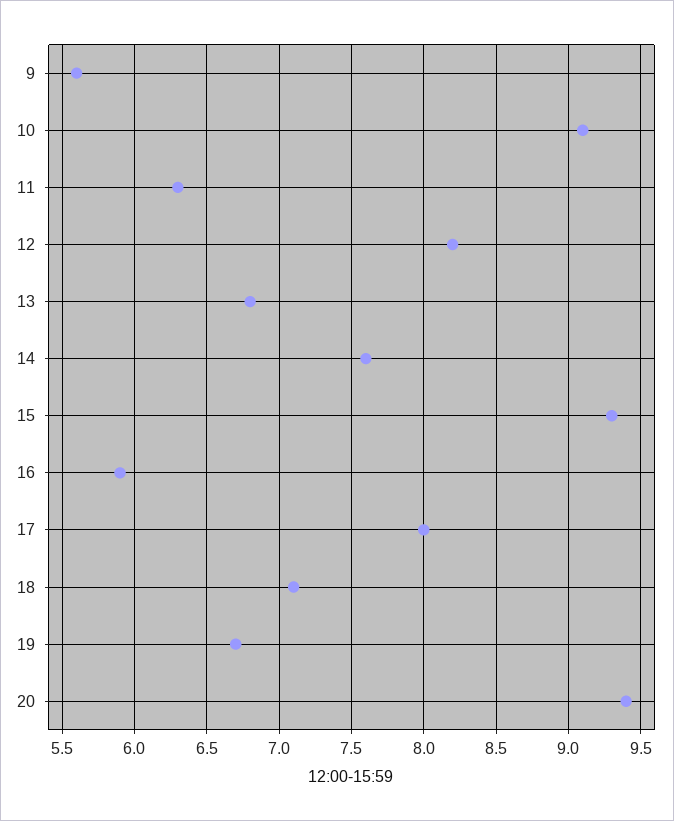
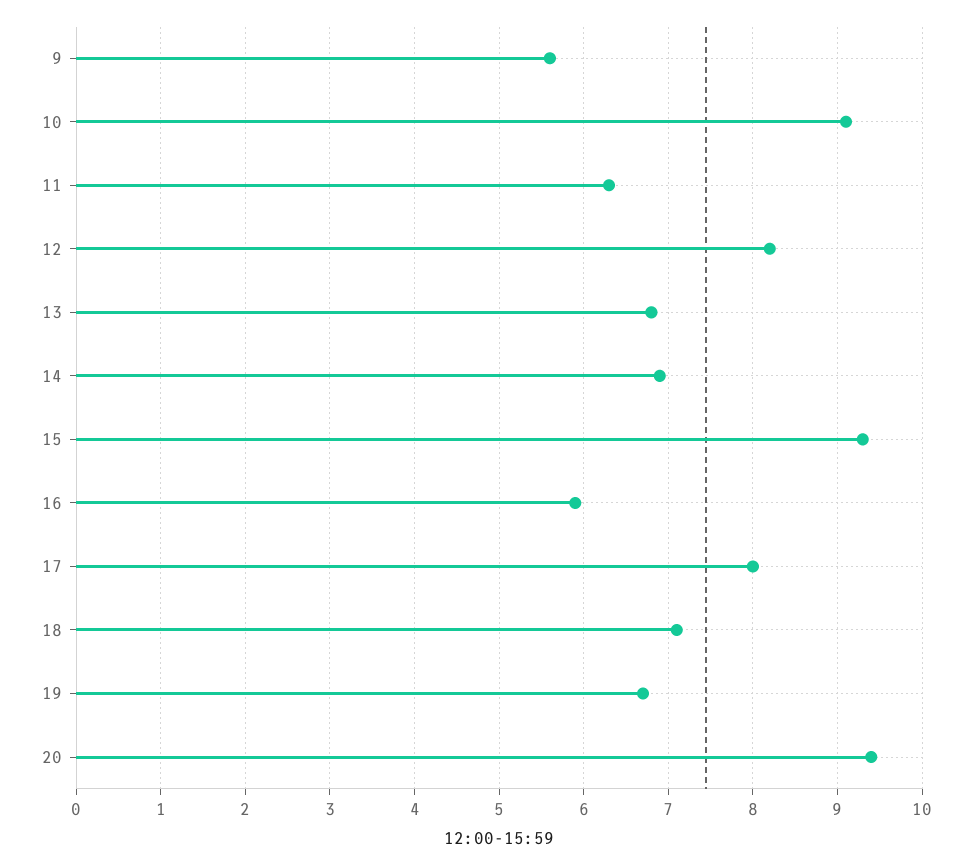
  {
    "9": 5.6,
    "10": 9.1,
    "11": 6.3,
    "12": 8.2,
    "13": 6.8,
-   "14": 7.6,
+   "14": 6.9,
    "15": 9.3,
    "16": 5.9,
    "17": 8,
    "18": 7.1,
    "19": 6.7,
    "20": 9.4
  }

